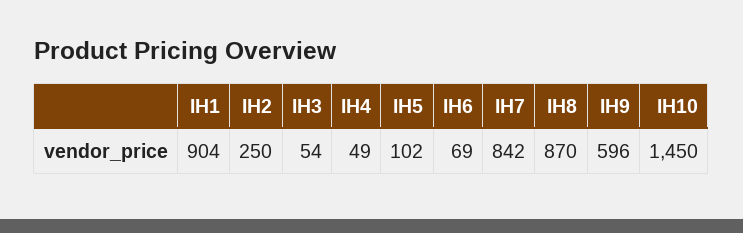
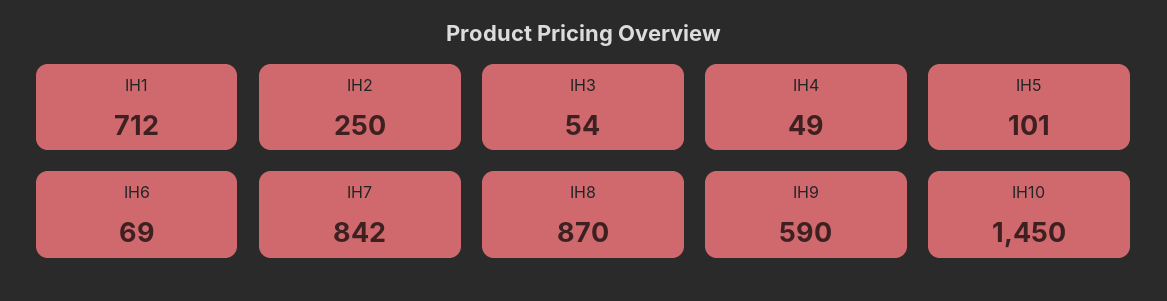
  {
-   "IH1": 904,
+   "IH1": 712,
    "IH2": 250,
    "IH3": 54,
    "IH4": 49,
-   "IH5": 102,
+   "IH5": 101,
    "IH6": 69,
    "IH7": 842,
    "IH8": 870,
-   "IH9": 596,
+   "IH9": 590,
    "IH10": 1450
  }

